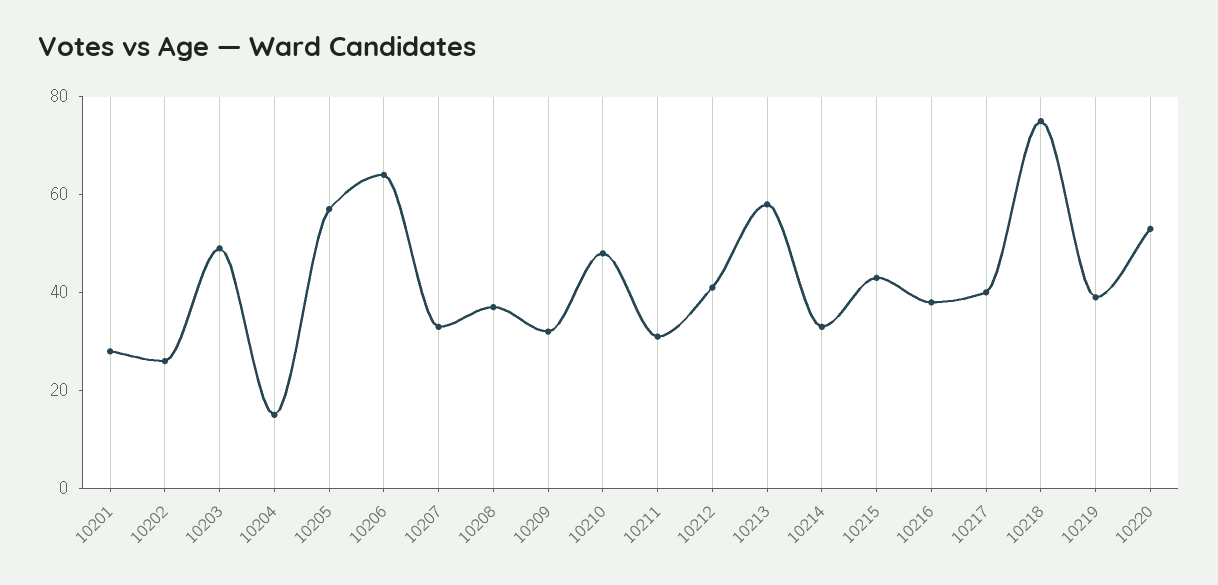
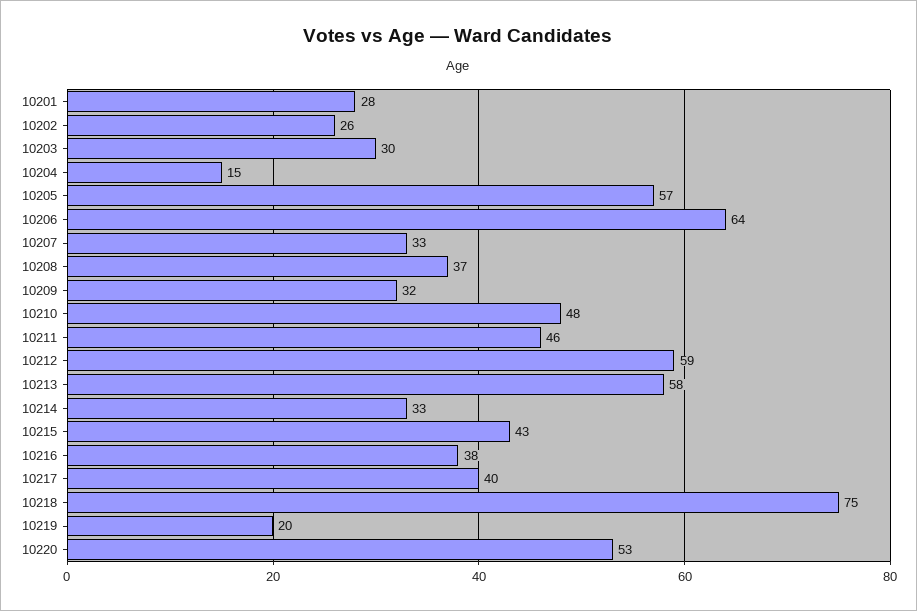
  {
    "10201": 28,
    "10202": 26,
-   "10203": 50,
+   "10203": 30,
    "10204": 15,
    "10205": 57,
    "10206": 64,
    "10207": 33,
    "10208": 37,
    "10209": 32,
    "10210": 48,
-   "10211": 30,
+   "10211": 46,
-   "10212": 40,
+   "10212": 59,
    "10213": 58,
    "10214": 33,
    "10215": 43,
    "10216": 38,
    "10217": 40,
    "10218": 75,
-   "10219": 40,
+   "10219": 20,
    "10220": 53
  }

